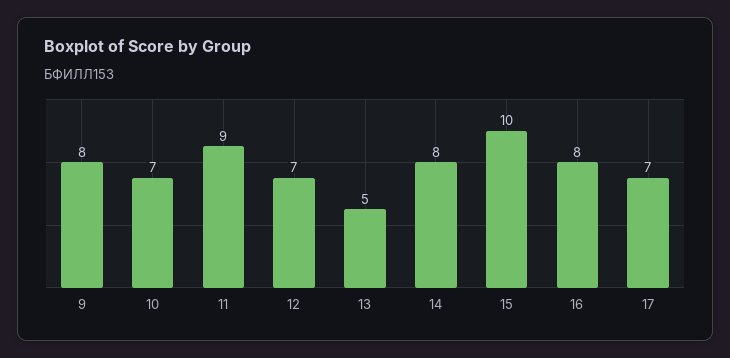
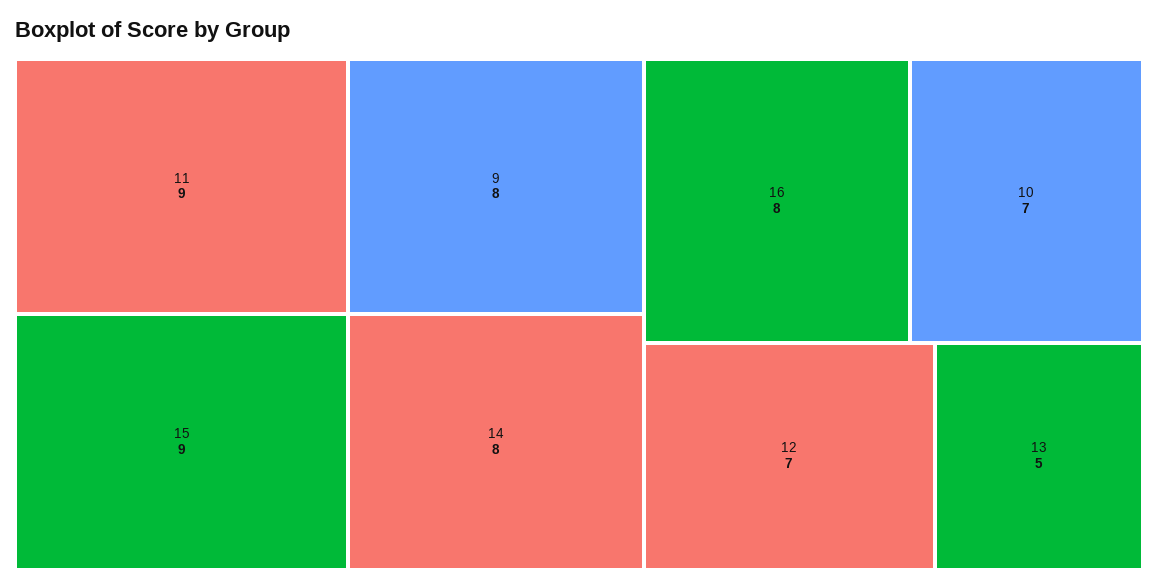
  {
    "9": 8,
    "10": 7,
    "11": 9,
    "12": 7,
    "13": 5,
    "14": 8,
-   "15": 10,
+   "15": 9,
-   "16": 8,
+   "16": 8
-   "17": 7
  }

